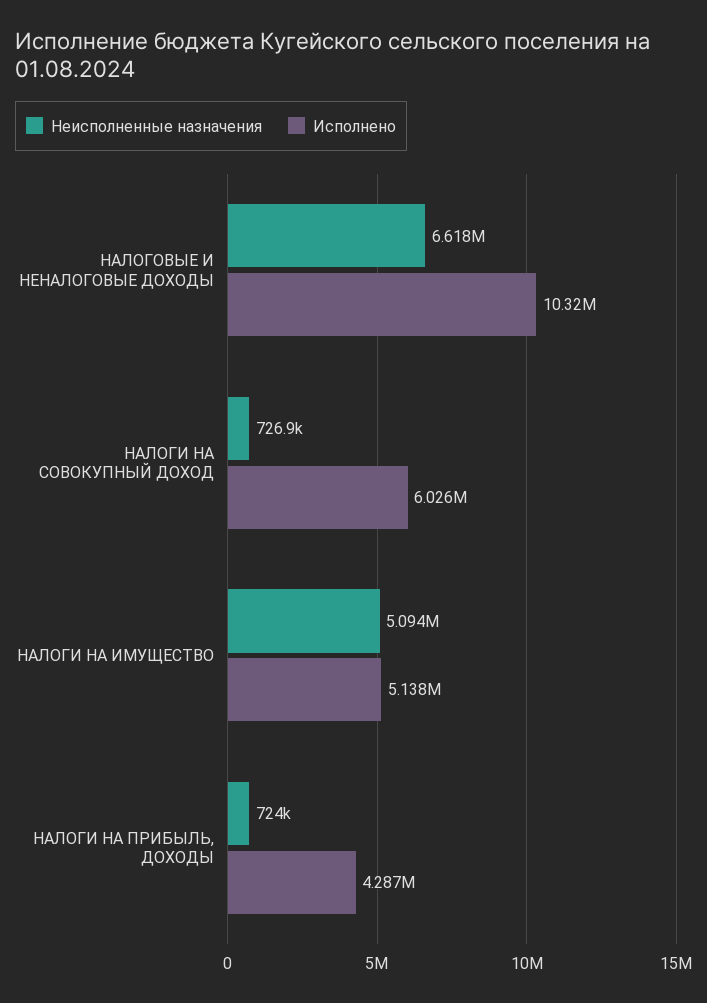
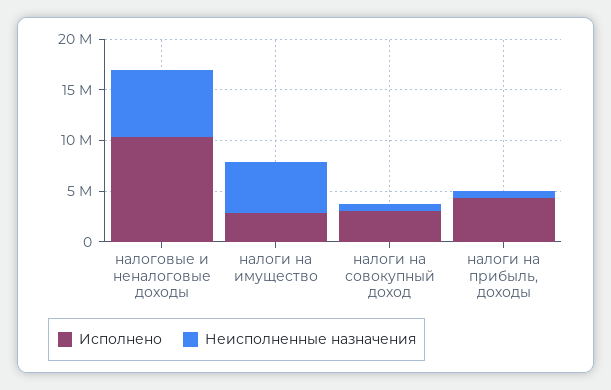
  {
    "Неисполненные назначения": {
      "НАЛОГОВЫЕ И НЕНАЛОГОВЫЕ ДОХОДЫ": 6618000,
      "НАЛОГИ НА СОВОКУПНЫЙ ДОХОД": 726900,
      "НАЛОГИ НА ИМУЩЕСТВО": 5094000,
      "НАЛОГИ НА ПРИБЫЛЬ, ДОХОДЫ": 724000
    },
    "Исполнено": {
      "НАЛОГОВЫЕ И НЕНАЛОГОВЫЕ ДОХОДЫ": 10320000,
-     "НАЛОГИ НА СОВОКУПНЫЙ ДОХОД": 6026000,
+     "НАЛОГИ НА СОВОКУПНЫЙ ДОХОД": 3000000,
-     "НАЛОГИ НА ИМУЩЕСТВО": 5138000,
+     "НАЛОГИ НА ИМУЩЕСТВО": 3000000,
      "НАЛОГИ НА ПРИБЫЛЬ, ДОХОДЫ": 4287000
    }
  }

